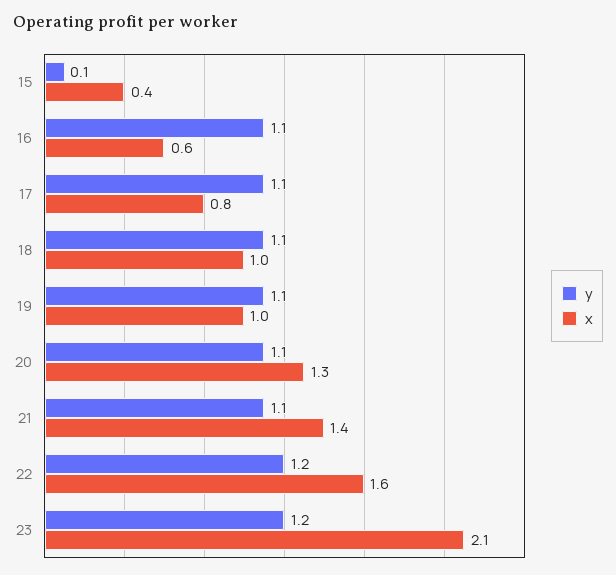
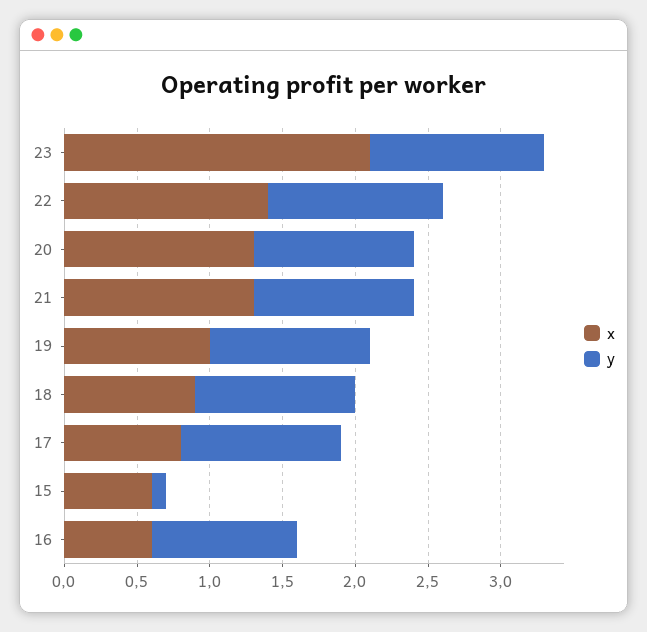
  {
    "y": {
      "15": 0.1,
-     "16": 1.1,
+     "16": 1,
      "17": 1.1,
      "18": 1.1,
      "19": 1.1,
      "20": 1.1,
      "21": 1.1,
      "22": 1.2,
      "23": 1.2
    },
    "x": {
-     "15": 0.4,
+     "15": 0.6,
      "16": 0.6,
      "17": 0.8,
-     "18": 1,
+     "18": 0.9,
      "19": 1,
      "20": 1.3,
-     "21": 1.4,
+     "21": 1.3,
-     "22": 1.6,
+     "22": 1.4,
      "23": 2.1
    }
  }

